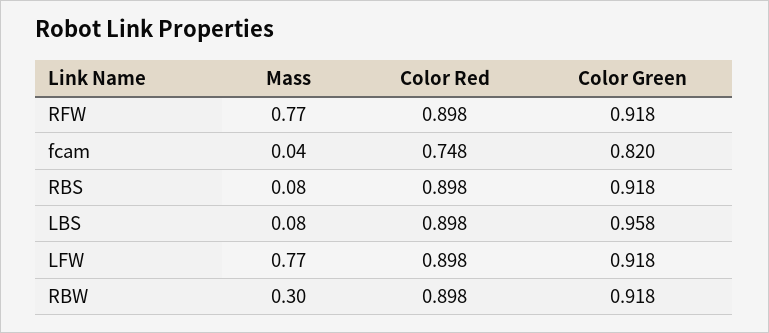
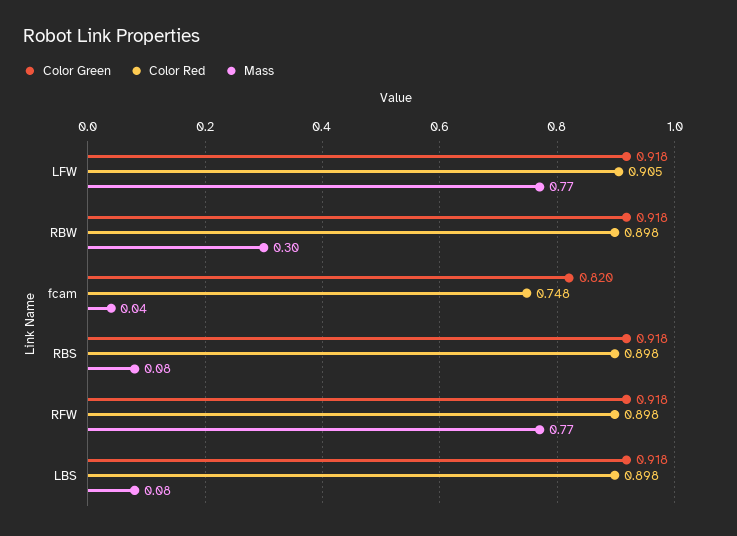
  {
    "Mass": {
      "RFW": 0.77,
      "fcam": 0.04,
      "RBS": 0.08,
      "LBS": 0.08,
      "LFW": 0.77,
      "RBW": 0.3
    },
    "Color Red": {
      "RFW": 0.898,
      "fcam": 0.748,
      "RBS": 0.898,
      "LBS": 0.898,
-     "LFW": 0.898,
+     "LFW": 0.905,
      "RBW": 0.898
    },
    "Color Green": {
      "RFW": 0.918,
      "fcam": 0.82,
      "RBS": 0.918,
-     "LBS": 0.958,
+     "LBS": 0.918,
      "LFW": 0.918,
      "RBW": 0.918
    }
  }

